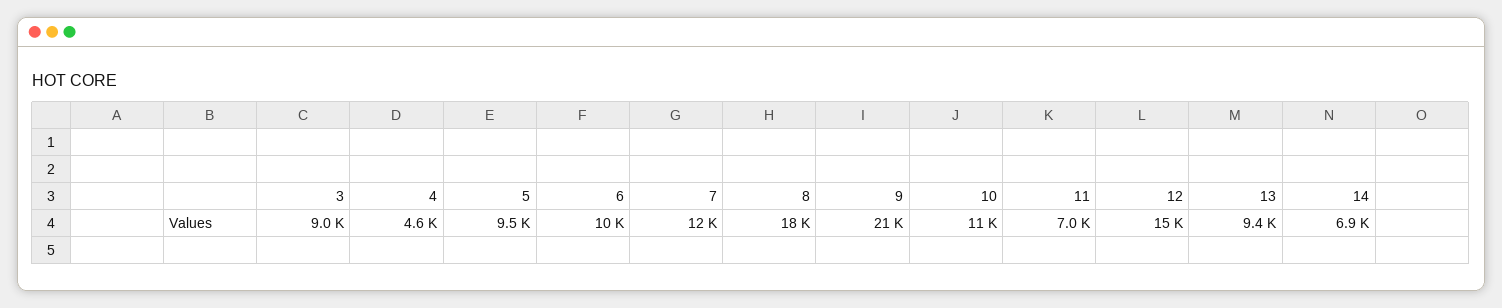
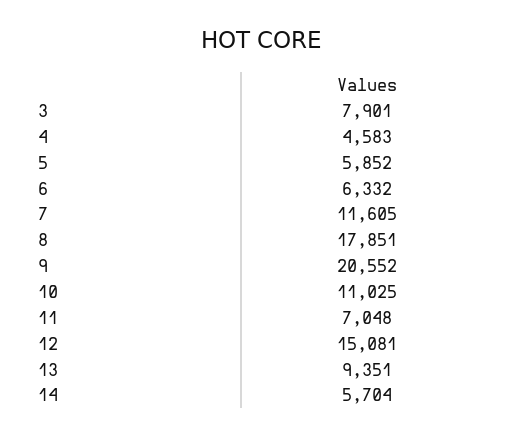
  {
-   "3": 9000,
+   "3": 7901,
    "4": 4583,
-   "5": 9500,
+   "5": 5852,
-   "6": 10000,
+   "6": 6332,
    "7": 11605,
    "8": 17851,
    "9": 20552,
    "10": 11025,
    "11": 7048,
    "12": 15081,
    "13": 9351,
-   "14": 6900
+   "14": 5704
  }

